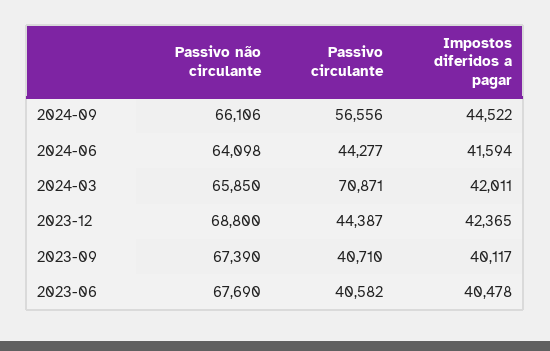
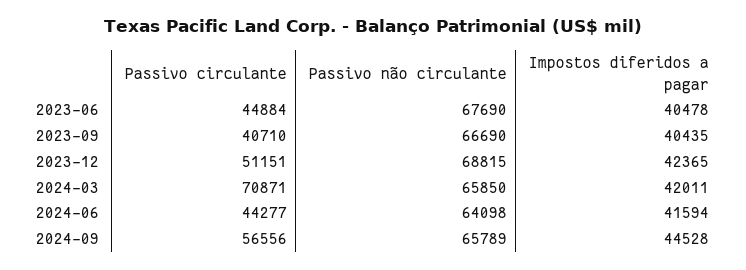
  {
    "Passivo não circulante": {
-     "2024-09": 66106,
+     "2024-09": 65789,
      "2024-06": 64098,
      "2024-03": 65850,
-     "2023-12": 68800,
+     "2023-12": 68815,
-     "2023-09": 67390,
+     "2023-09": 66690,
      "2023-06": 67690
    },
    "Passivo circulante": {
      "2024-09": 56556,
      "2024-06": 44277,
      "2024-03": 70871,
-     "2023-12": 44387,
+     "2023-12": 51151,
      "2023-09": 40710,
-     "2023-06": 40582
+     "2023-06": 44884
    },
    "Impostos diferidos a pagar": {
-     "2024-09": 44522,
+     "2024-09": 44528,
      "2024-06": 41594,
      "2024-03": 42011,
      "2023-12": 42365,
-     "2023-09": 40117,
+     "2023-09": 40435,
      "2023-06": 40478
    }
  }

